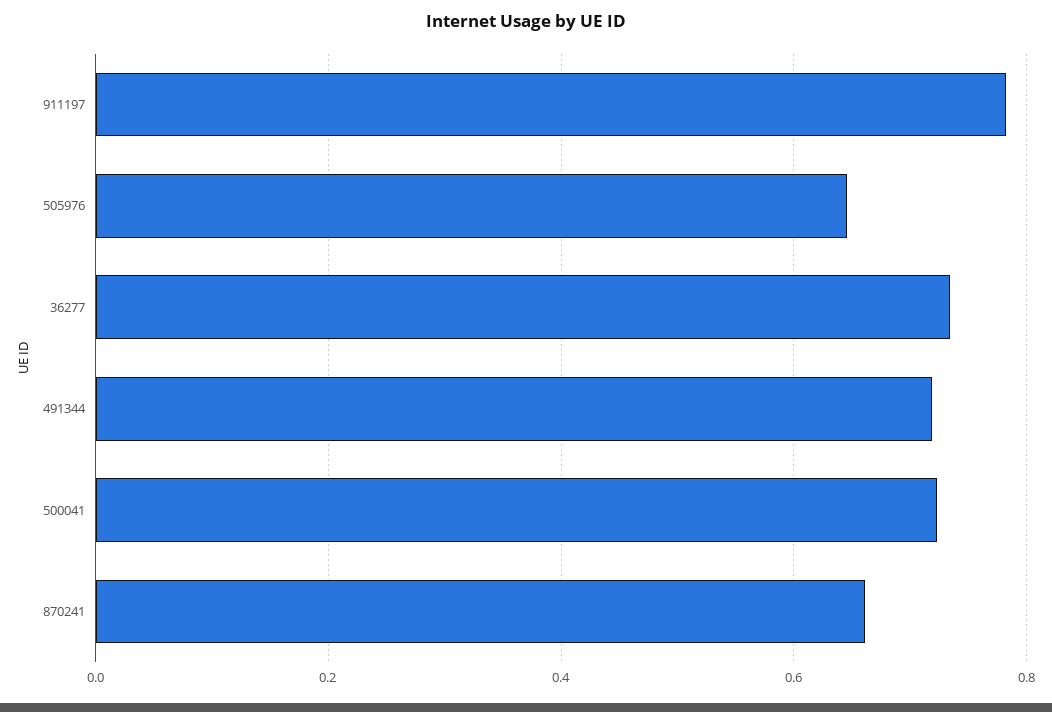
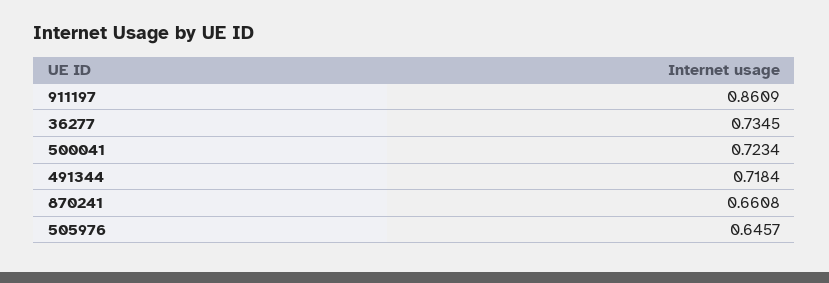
  {
-   "911197": 0.78,
+   "911197": 0.8609,
    "505976": 0.6457,
    "36277": 0.7345,
    "491344": 0.7184,
    "500041": 0.7234,
    "870241": 0.6608
  }

